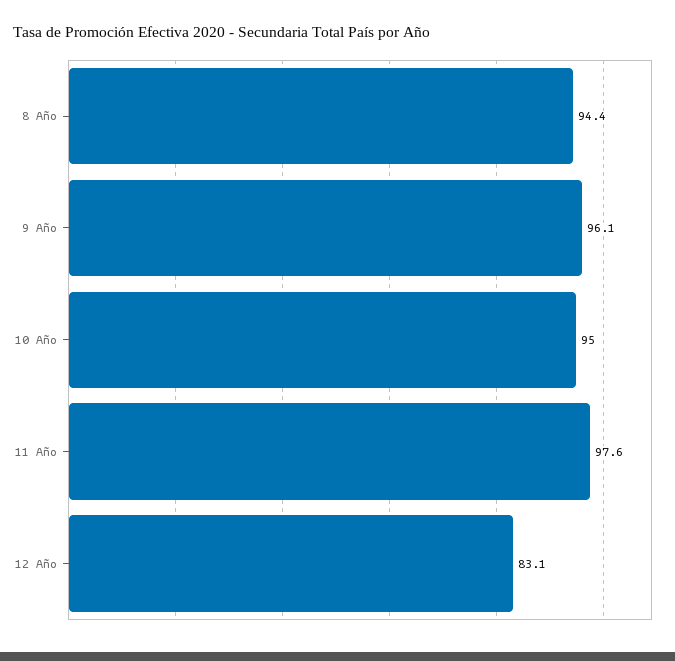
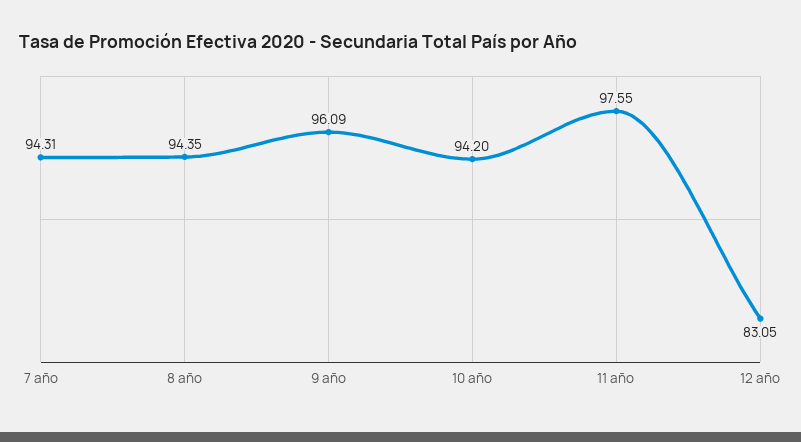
  {
    "8 Año": 94.35,
    "9 Año": 96.09,
-   "10 Año": 95,
+   "10 Año": 94.2,
    "11 Año": 97.55,
-   "12 Año": 83.05
+   "12 Año": 83.05,
+   "7 año": 94.31
  }

